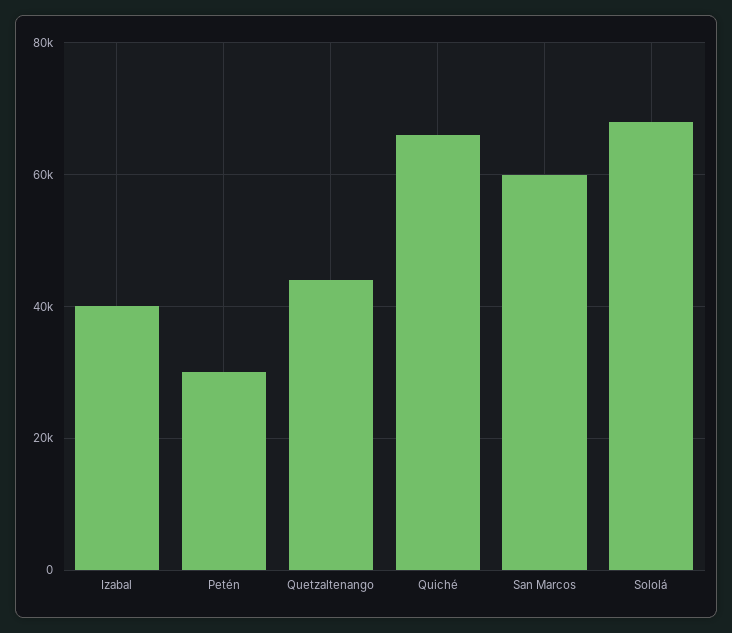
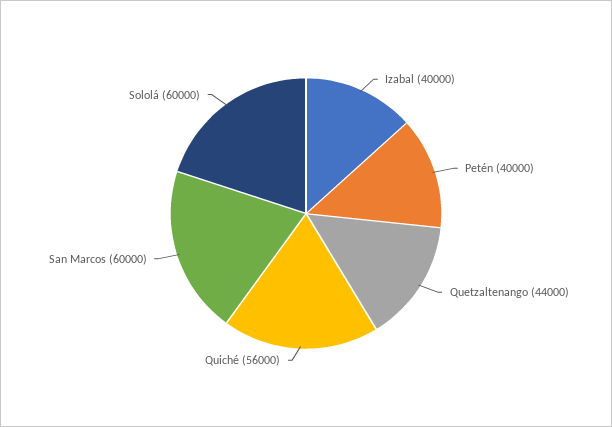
  {
    "Izabal": 40000,
-   "Petén": 30000,
+   "Petén": 40000,
    "Quetzaltenango": 44000,
-   "Quiché": 66000,
+   "Quiché": 56000,
    "San Marcos": 60000,
-   "Sololá": 68000
+   "Sololá": 60000
  }

